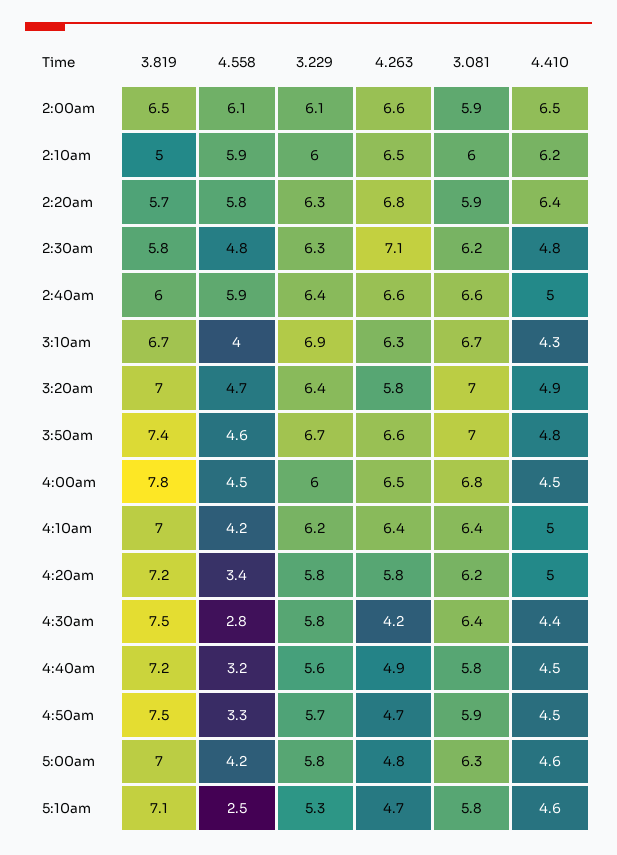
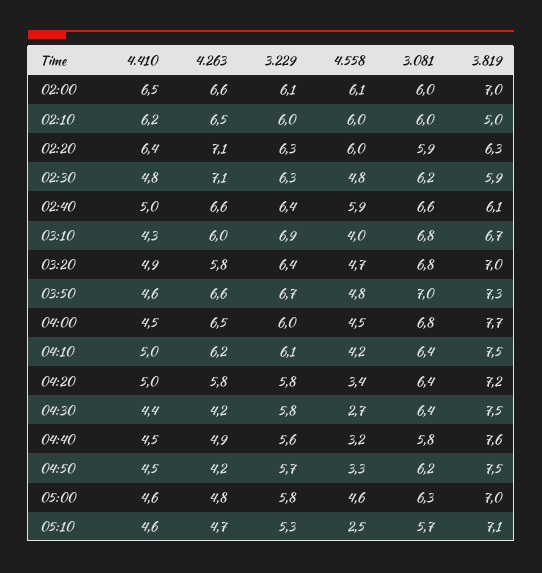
  {
    "3.819": {
-     "2:00am": 6.5,
+     "2:00am": 7,
      "2:10am": 5,
-     "2:20am": 5.7,
+     "2:20am": 6.3,
-     "2:30am": 5.8,
+     "2:30am": 5.9,
-     "2:40am": 6,
+     "2:40am": 6.1,
      "3:10am": 6.7,
      "3:20am": 7,
-     "3:50am": 7.4,
+     "3:50am": 7.3,
-     "4:00am": 7.8,
+     "4:00am": 7.7,
-     "4:10am": 7,
+     "4:10am": 7.5,
      "4:20am": 7.2,
      "4:30am": 7.5,
-     "4:40am": 7.2,
+     "4:40am": 7.6,
      "4:50am": 7.5,
      "5:00am": 7,
      "5:10am": 7.1
    },
    "4.558": {
      "2:00am": 6.1,
-     "2:10am": 5.9,
+     "2:10am": 6,
-     "2:20am": 5.8,
+     "2:20am": 6,
      "2:30am": 4.8,
      "2:40am": 5.9,
      "3:10am": 4,
      "3:20am": 4.7,
-     "3:50am": 4.6,
+     "3:50am": 4.8,
      "4:00am": 4.5,
      "4:10am": 4.2,
      "4:20am": 3.4,
-     "4:30am": 2.8,
+     "4:30am": 2.7,
      "4:40am": 3.2,
      "4:50am": 3.3,
-     "5:00am": 4.2,
+     "5:00am": 4.6,
      "5:10am": 2.5
    },
    "3.229": {
      "2:00am": 6.1,
      "2:10am": 6,
      "2:20am": 6.3,
      "2:30am": 6.3,
      "2:40am": 6.4,
      "3:10am": 6.9,
      "3:20am": 6.4,
      "3:50am": 6.7,
      "4:00am": 6,
-     "4:10am": 6.2,
+     "4:10am": 6.1,
      "4:20am": 5.8,
      "4:30am": 5.8,
      "4:40am": 5.6,
      "4:50am": 5.7,
      "5:00am": 5.8,
      "5:10am": 5.3
    },
    "4.263": {
      "2:00am": 6.6,
      "2:10am": 6.5,
-     "2:20am": 6.8,
+     "2:20am": 7.1,
      "2:30am": 7.1,
      "2:40am": 6.6,
-     "3:10am": 6.3,
+     "3:10am": 6,
      "3:20am": 5.8,
      "3:50am": 6.6,
      "4:00am": 6.5,
-     "4:10am": 6.4,
+     "4:10am": 6.2,
      "4:20am": 5.8,
      "4:30am": 4.2,
      "4:40am": 4.9,
-     "4:50am": 4.7,
+     "4:50am": 4.2,
      "5:00am": 4.8,
      "5:10am": 4.7
    },
    "3.081": {
-     "2:00am": 5.9,
+     "2:00am": 6,
      "2:10am": 6,
      "2:20am": 5.9,
      "2:30am": 6.2,
      "2:40am": 6.6,
-     "3:10am": 6.7,
+     "3:10am": 6.8,
-     "3:20am": 7,
+     "3:20am": 6.8,
      "3:50am": 7,
      "4:00am": 6.8,
      "4:10am": 6.4,
-     "4:20am": 6.2,
+     "4:20am": 6.4,
      "4:30am": 6.4,
      "4:40am": 5.8,
-     "4:50am": 5.9,
+     "4:50am": 6.2,
      "5:00am": 6.3,
-     "5:10am": 5.8
+     "5:10am": 5.7
    },
    "4.410": {
      "2:00am": 6.5,
      "2:10am": 6.2,
      "2:20am": 6.4,
      "2:30am": 4.8,
      "2:40am": 5,
      "3:10am": 4.3,
      "3:20am": 4.9,
-     "3:50am": 4.8,
+     "3:50am": 4.6,
      "4:00am": 4.5,
      "4:10am": 5,
      "4:20am": 5,
      "4:30am": 4.4,
      "4:40am": 4.5,
      "4:50am": 4.5,
      "5:00am": 4.6,
      "5:10am": 4.6
    }
  }

